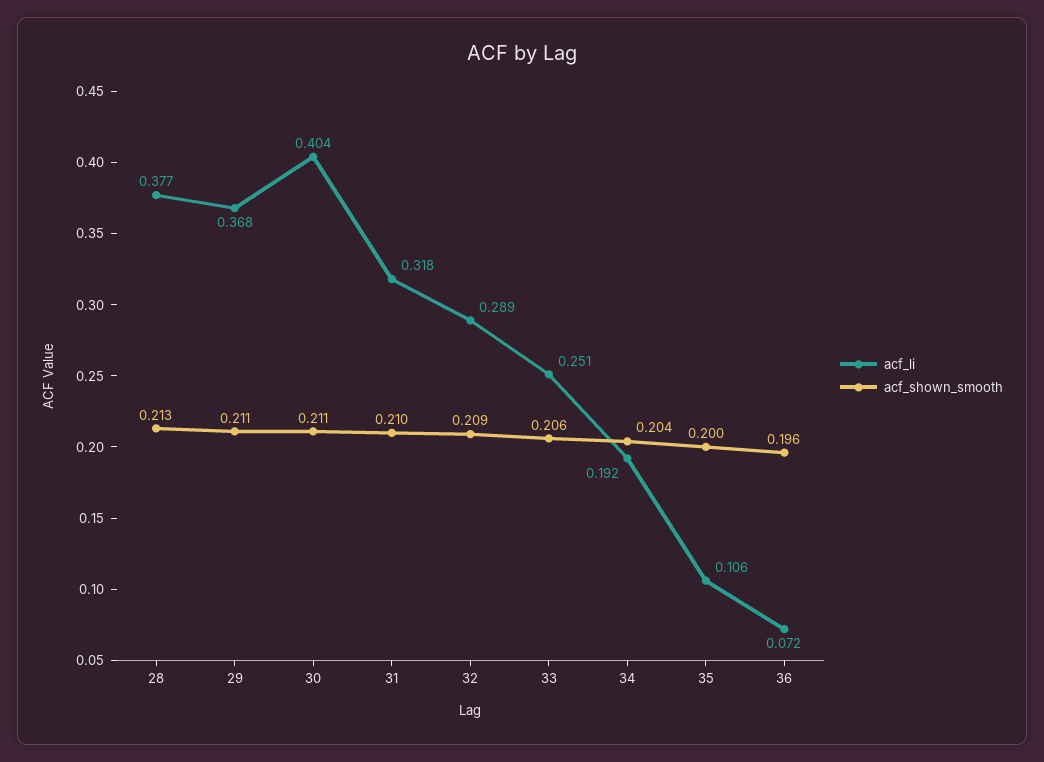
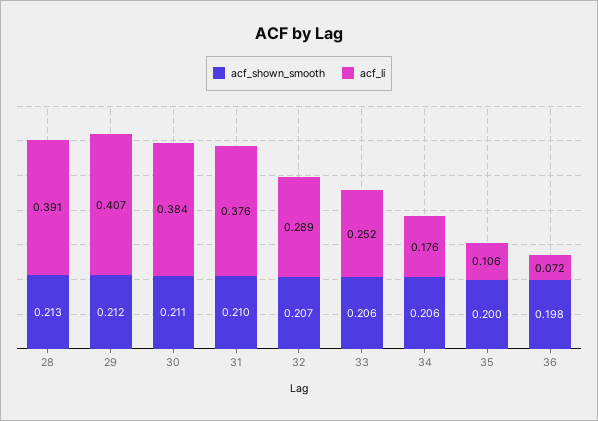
  {
    "acf_li": {
-     "28": 0.377,
+     "28": 0.391,
-     "29": 0.368,
+     "29": 0.407,
-     "30": 0.404,
+     "30": 0.384,
-     "31": 0.318,
+     "31": 0.376,
      "32": 0.289,
-     "33": 0.251,
+     "33": 0.252,
-     "34": 0.192,
+     "34": 0.176,
      "35": 0.106,
      "36": 0.072
    },
    "acf_shown_smooth": {
      "28": 0.213,
-     "29": 0.211,
+     "29": 0.212,
      "30": 0.211,
      "31": 0.21,
-     "32": 0.209,
+     "32": 0.207,
      "33": 0.206,
-     "34": 0.204,
+     "34": 0.206,
      "35": 0.2,
-     "36": 0.196
+     "36": 0.198
    }
  }

